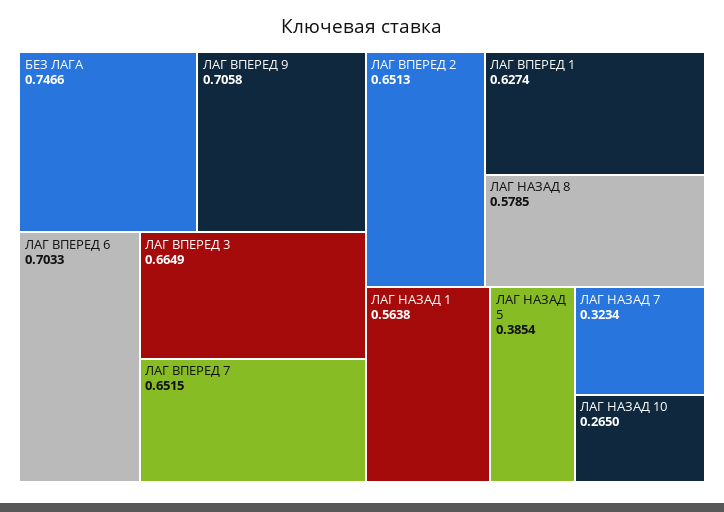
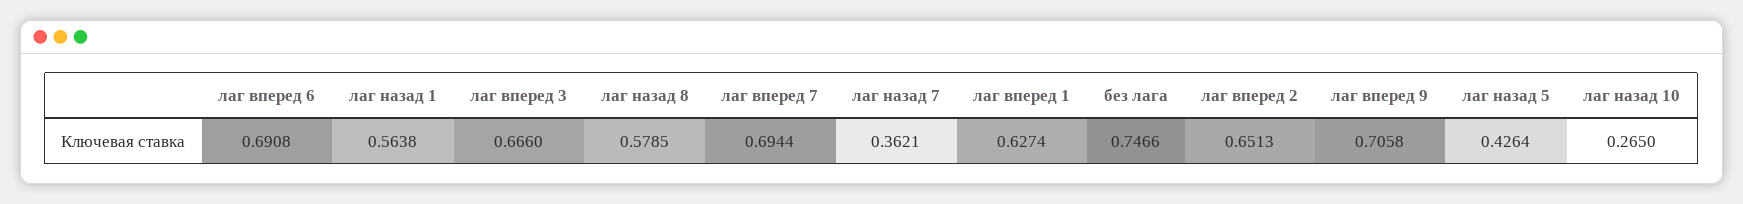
  {
    "БЕЗ ЛАГА": 0.7466,
    "ЛАГ ВПЕРЕД 9": 0.7058,
-   "ЛАГ ВПЕРЕД 6": 0.7033,
+   "ЛАГ ВПЕРЕД 6": 0.6908,
-   "ЛАГ ВПЕРЕД 3": 0.6649,
+   "ЛАГ ВПЕРЕД 3": 0.666,
-   "ЛАГ ВПЕРЕД 7": 0.6515,
+   "ЛАГ ВПЕРЕД 7": 0.6944,
    "ЛАГ ВПЕРЕД 2": 0.6513,
    "ЛАГ ВПЕРЕД 1": 0.6274,
    "ЛАГ НАЗАД 8": 0.5785,
    "ЛАГ НАЗАД 1": 0.5638,
-   "ЛАГ НАЗАД 5": 0.3854,
+   "ЛАГ НАЗАД 5": 0.4264,
-   "ЛАГ НАЗАД 7": 0.3234,
+   "ЛАГ НАЗАД 7": 0.3621,
    "ЛАГ НАЗАД 10": 0.265
  }

